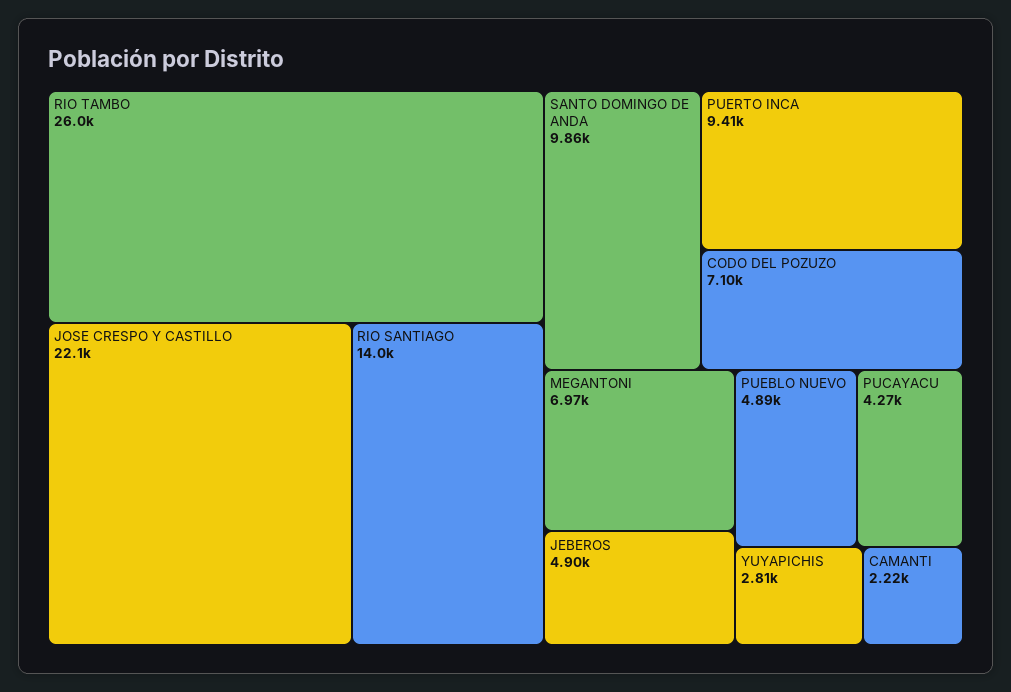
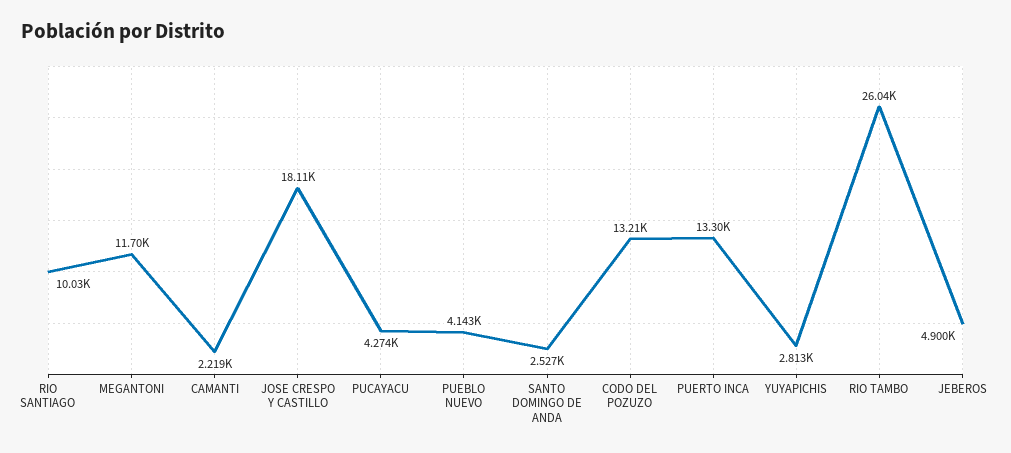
  {
    "RIO TAMBO": 26040,
-   "JOSE CRESPO Y CASTILLO": 22100,
+   "JOSE CRESPO Y CASTILLO": 18110,
-   "RIO SANTIAGO": 14000,
+   "RIO SANTIAGO": 10030,
-   "SANTO DOMINGO DE ANDA": 9860,
+   "SANTO DOMINGO DE ANDA": 2527,
-   "PUERTO INCA": 9410,
+   "PUERTO INCA": 13300,
-   "CODO DEL POZUZO": 7100,
+   "CODO DEL POZUZO": 13210,
-   "MEGANTONI": 6970,
+   "MEGANTONI": 11700,
    "JEBEROS": 4900,
-   "PUEBLO NUEVO": 4890,
+   "PUEBLO NUEVO": 4143,
    "PUCAYACU": 4274,
    "YUYAPICHIS": 2813,
    "CAMANTI": 2219
  }

